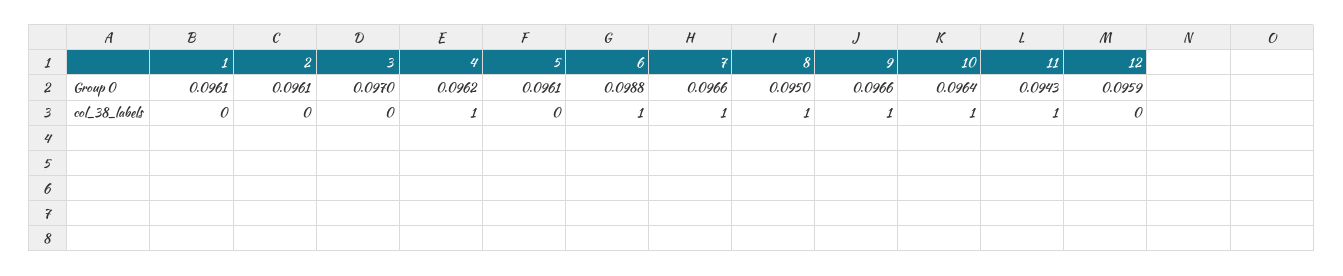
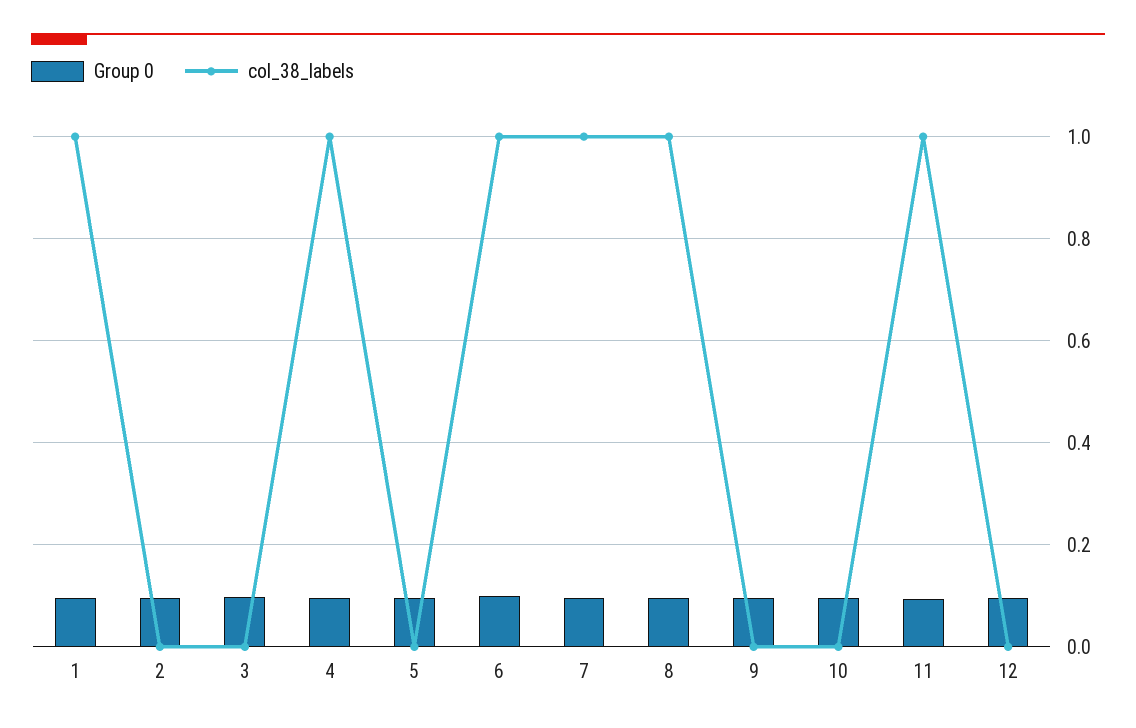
  {
    "Group 0": {
      "1": 0.0961,
      "2": 0.0961,
      "3": 0.097,
      "4": 0.0962,
      "5": 0.0961,
      "6": 0.0988,
      "7": 0.0966,
      "8": 0.095,
      "9": 0.0966,
      "10": 0.0964,
      "11": 0.0943,
      "12": 0.0959
    },
    "col_38_labels": {
-     "1": 0,
+     "1": 1,
      "2": 0,
      "3": 0,
      "4": 1,
      "5": 0,
      "6": 1,
      "7": 1,
      "8": 1,
-     "9": 1,
+     "9": 0,
-     "10": 1,
+     "10": 0,
      "11": 1,
      "12": 0
    }
  }

